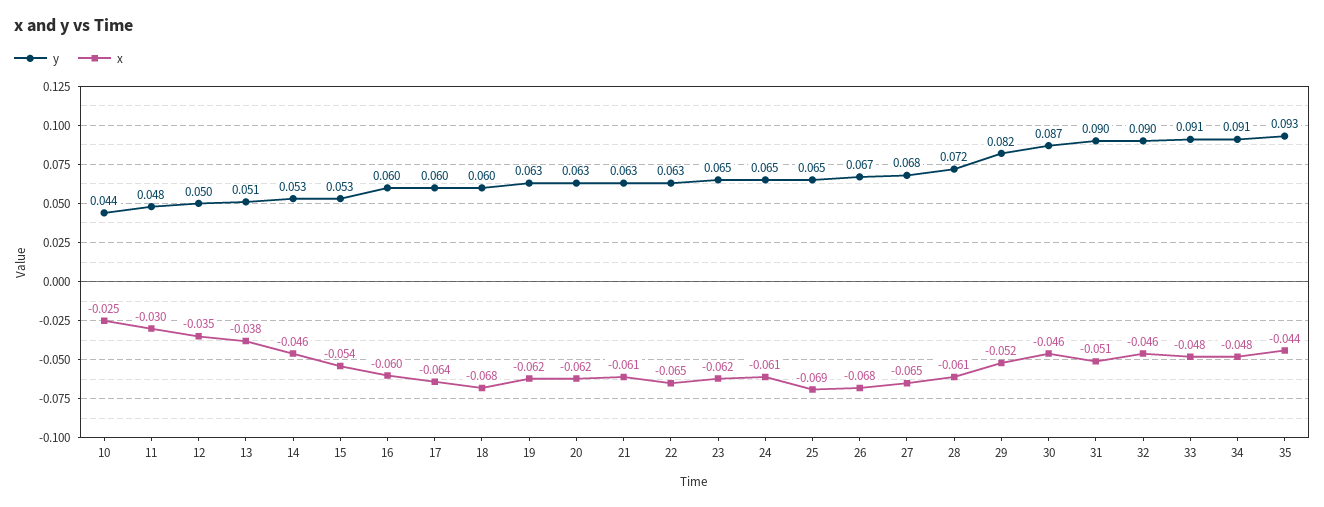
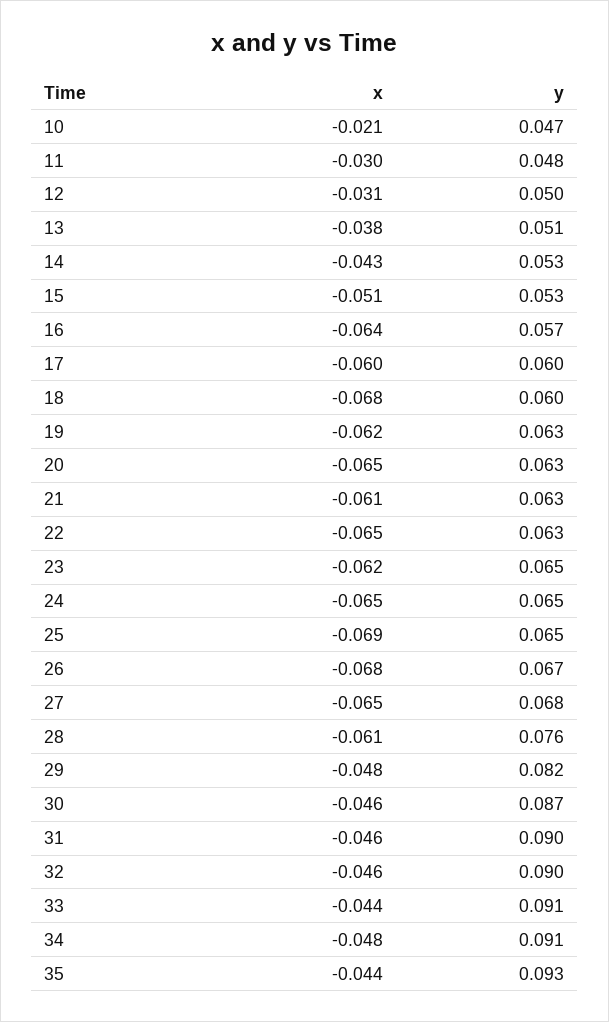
  {
    "y": {
-     "10": 0.044,
+     "10": 0.047,
      "11": 0.048,
      "12": 0.05,
      "13": 0.051,
      "14": 0.053,
      "15": 0.053,
-     "16": 0.06,
+     "16": 0.057,
      "17": 0.06,
      "18": 0.06,
      "19": 0.063,
      "20": 0.063,
      "21": 0.063,
      "22": 0.063,
      "23": 0.065,
      "24": 0.065,
      "25": 0.065,
      "26": 0.067,
      "27": 0.068,
-     "28": 0.072,
+     "28": 0.076,
      "29": 0.082,
      "30": 0.087,
      "31": 0.09,
      "32": 0.09,
      "33": 0.091,
      "34": 0.091,
      "35": 0.093
    },
    "x": {
-     "10": -0.025,
+     "10": -0.021,
      "11": -0.03,
-     "12": -0.035,
+     "12": -0.031,
      "13": -0.038,
-     "14": -0.046,
+     "14": -0.043,
-     "15": -0.054,
+     "15": -0.051,
-     "16": -0.06,
+     "16": -0.064,
-     "17": -0.064,
+     "17": -0.06,
      "18": -0.068,
      "19": -0.062,
-     "20": -0.062,
+     "20": -0.065,
      "21": -0.061,
      "22": -0.065,
      "23": -0.062,
-     "24": -0.061,
+     "24": -0.065,
      "25": -0.069,
      "26": -0.068,
      "27": -0.065,
      "28": -0.061,
-     "29": -0.052,
+     "29": -0.048,
      "30": -0.046,
-     "31": -0.051,
+     "31": -0.046,
      "32": -0.046,
-     "33": -0.048,
+     "33": -0.044,
      "34": -0.048,
      "35": -0.044
    }
  }

